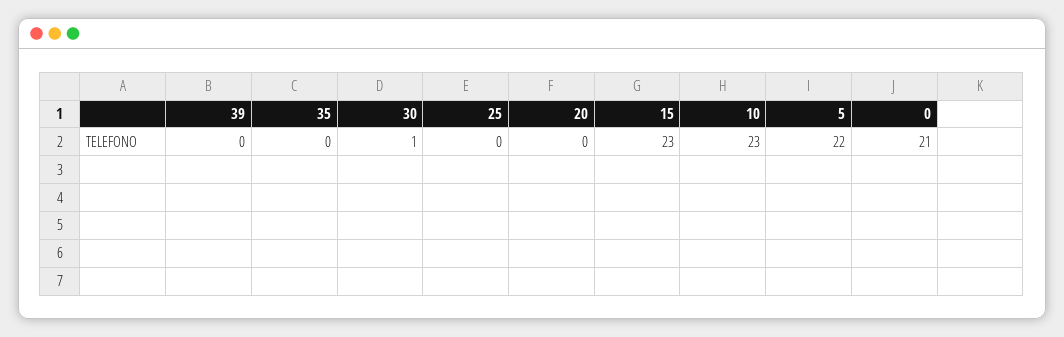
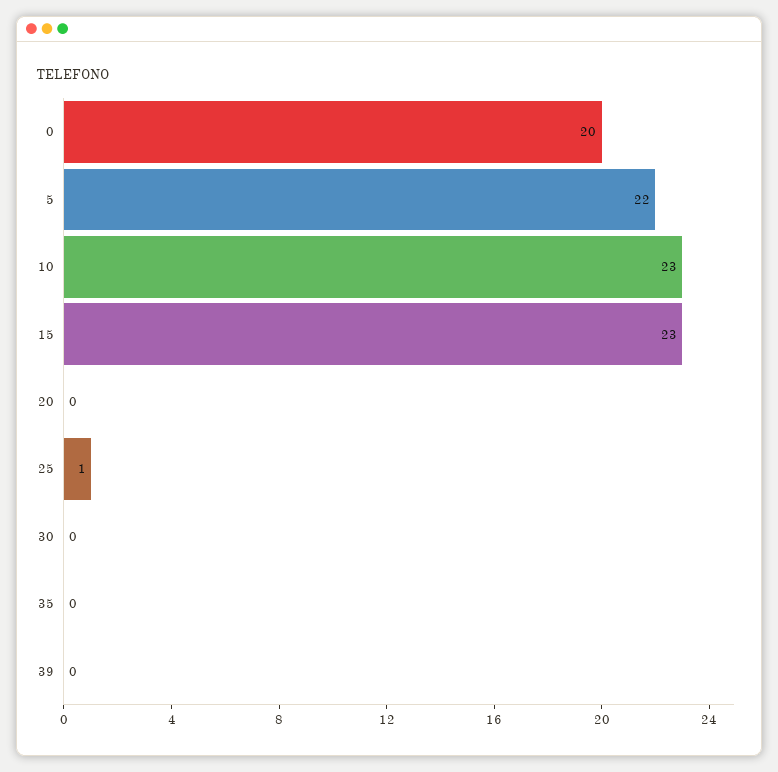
  {
    "39": 0,
    "35": 0,
-   "30": 1,
+   "30": 0,
-   "25": 0,
+   "25": 1,
    "20": 0,
    "15": 23,
    "10": 23,
    "5": 22,
-   "0": 21
+   "0": 20
  }

